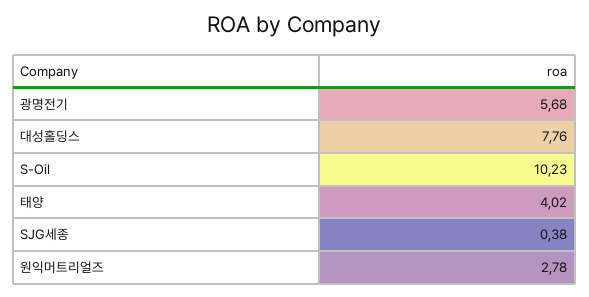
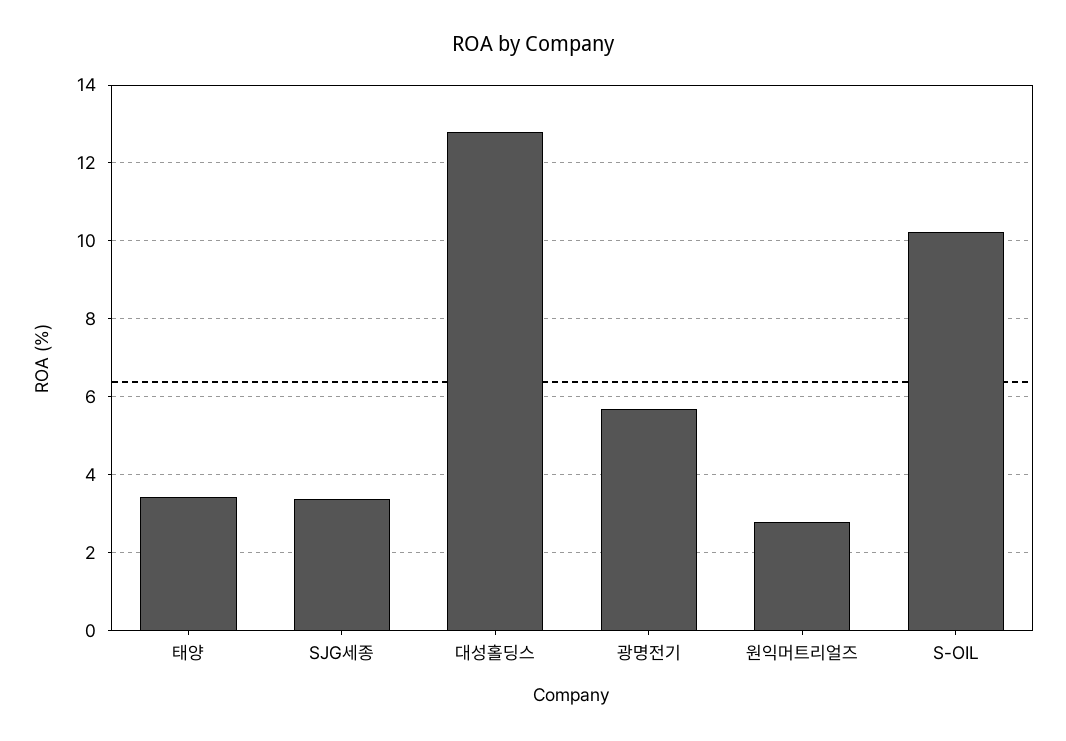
  {
    "광명전기": 5.68,
-   "대성홀딩스": 7.76,
+   "대성홀딩스": 12.8,
    "S-Oil": 10.23,
-   "태양": 4.02,
+   "태양": 3.4,
-   "SJG세종": 0.38,
+   "SJG세종": 3.4,
    "원익머트리얼즈": 2.78
  }

